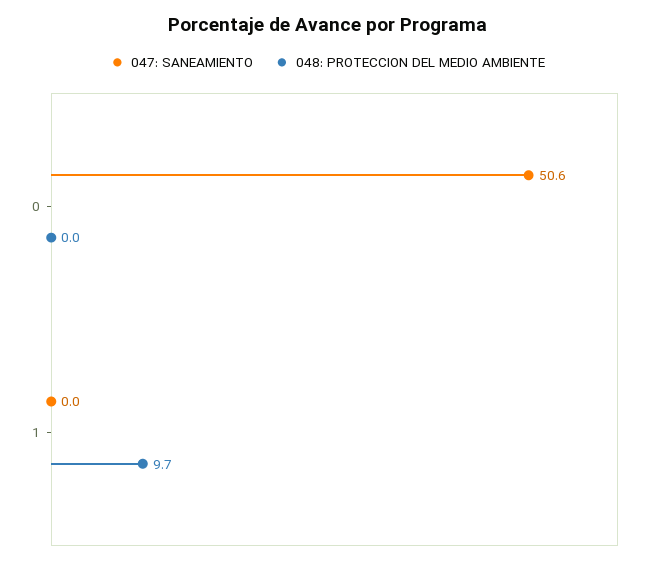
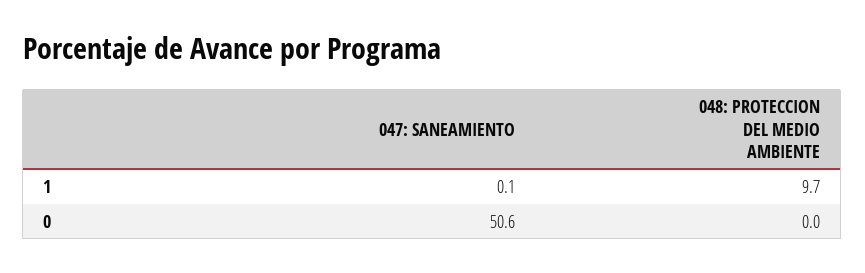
  {
    "047: SANEAMIENTO": {
      "0": 50.6,
-     "1": 0
+     "1": 0.1
    },
    "048: PROTECCION DEL MEDIO AMBIENTE": {
      "0": 0,
      "1": 9.7
    }
  }

